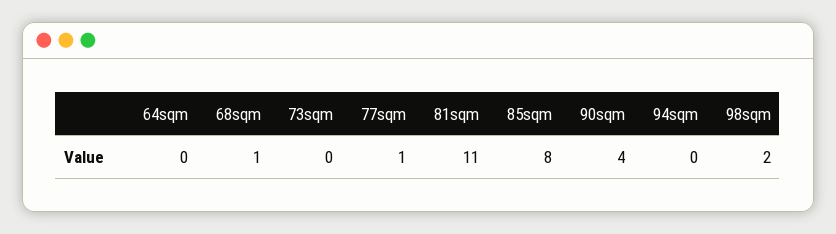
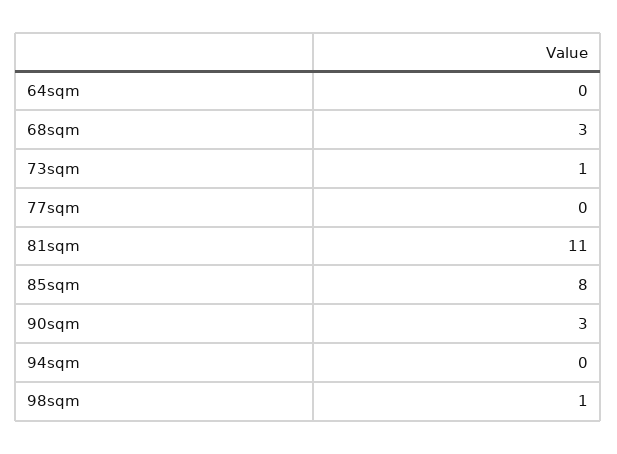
  {
    "64sqm": 0,
-   "68sqm": 1,
+   "68sqm": 3,
-   "73sqm": 0,
+   "73sqm": 1,
-   "77sqm": 1,
+   "77sqm": 0,
    "81sqm": 11,
    "85sqm": 8,
-   "90sqm": 4,
+   "90sqm": 3,
    "94sqm": 0,
-   "98sqm": 2
+   "98sqm": 1
  }

